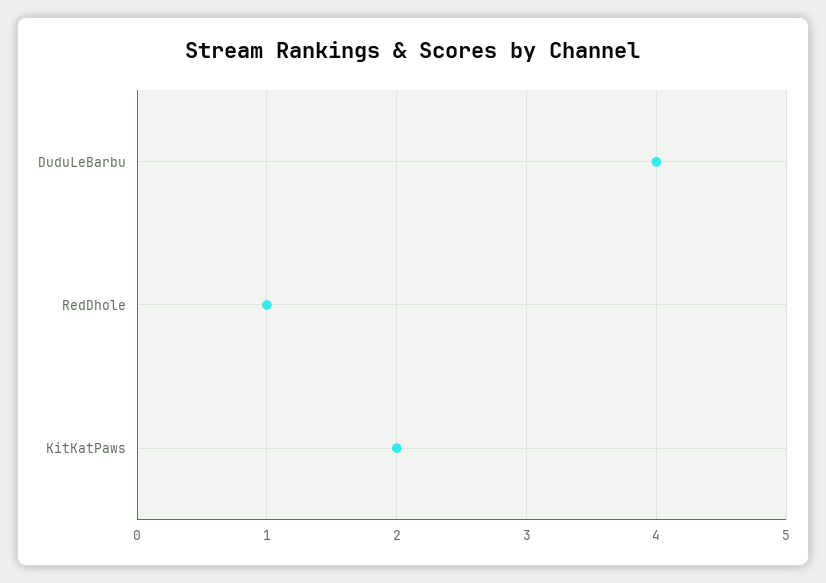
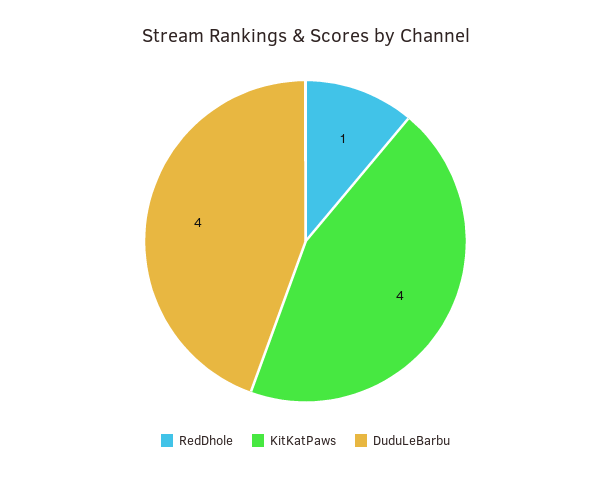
  {
    "DuduLeBarbu": 4,
    "RedDhole": 1,
-   "KitKatPaws": 2
+   "KitKatPaws": 4
  }

